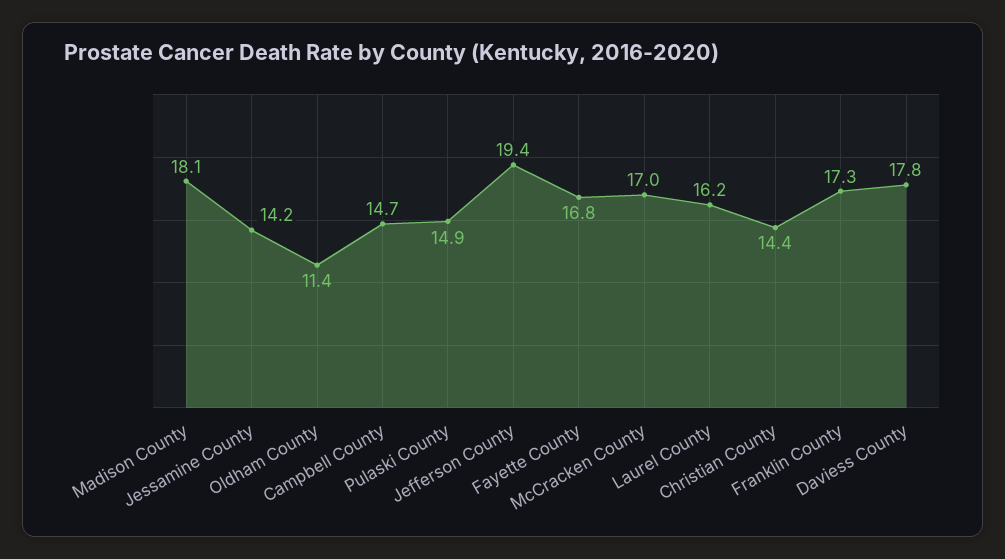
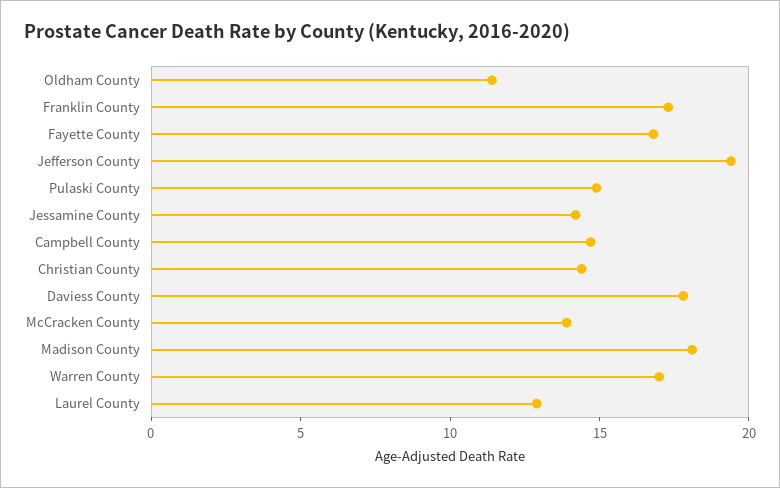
  {
    "Madison County": 18.1,
    "Jessamine County": 14.2,
    "Oldham County": 11.4,
    "Campbell County": 14.7,
    "Pulaski County": 14.9,
    "Jefferson County": 19.4,
    "Fayette County": 16.8,
-   "McCracken County": 17,
+   "McCracken County": 14,
-   "Laurel County": 16.2,
+   "Laurel County": 13,
    "Christian County": 14.4,
    "Franklin County": 17.3,
-   "Daviess County": 17.8
+   "Daviess County": 17.8,
+   "Warren County": 17
  }

